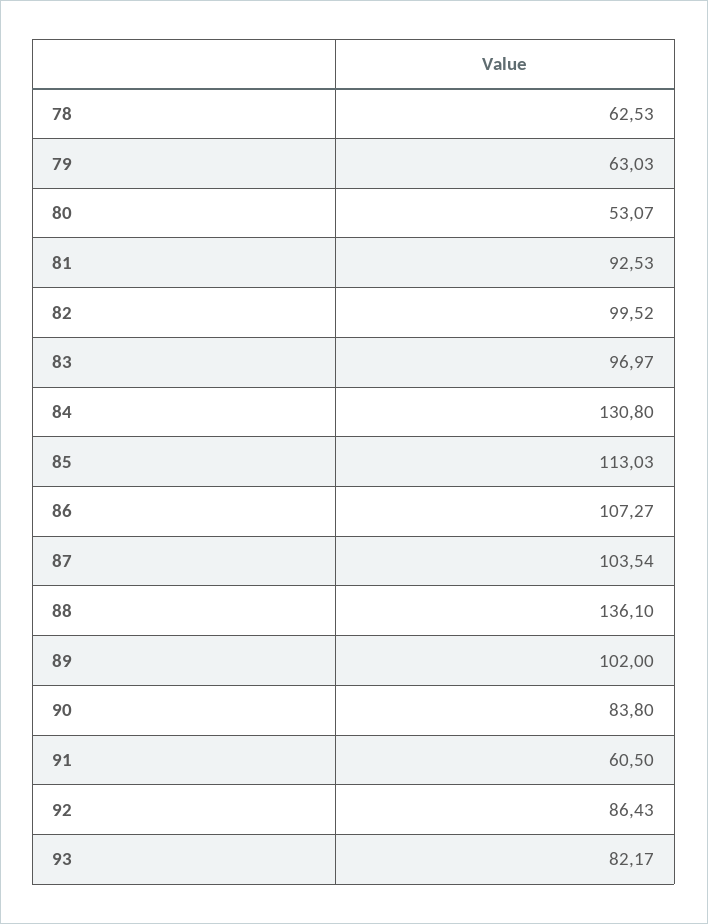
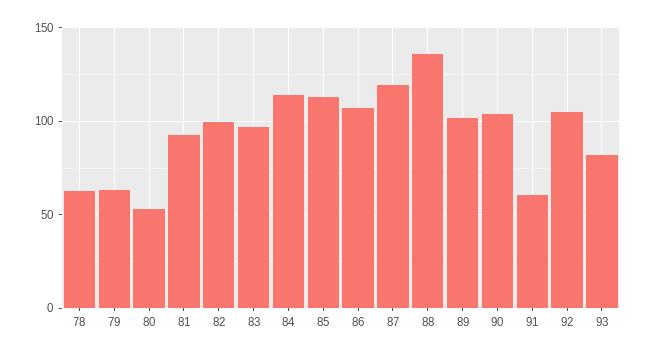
  {
    "78": 62.53,
    "79": 63.03,
    "80": 53.07,
    "81": 92.53,
    "82": 99.52,
    "83": 96.97,
-   "84": 130.8,
+   "84": 115,
    "85": 113.03,
    "86": 107.27,
-   "87": 103.54,
+   "87": 120,
    "88": 136.1,
    "89": 102,
-   "90": 83.8,
+   "90": 105,
    "91": 60.5,
-   "92": 86.43,
+   "92": 105,
    "93": 82.17
  }

